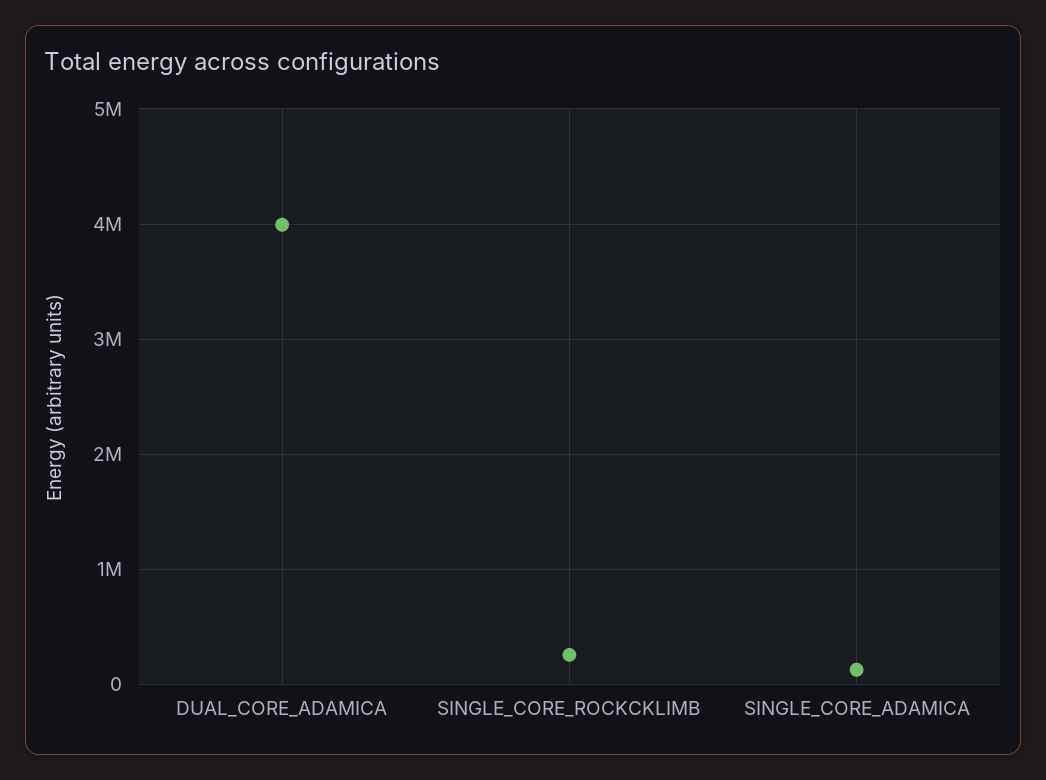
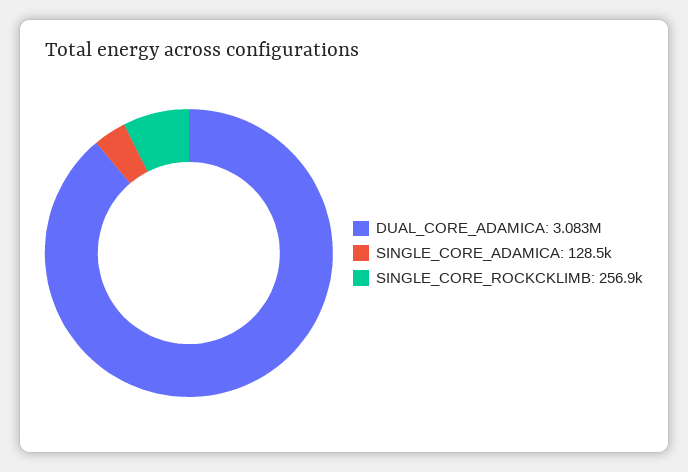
  {
-   "DUAL_CORE_ADAMICA": 4000000,
+   "DUAL_CORE_ADAMICA": 3083000,
    "SINGLE_CORE_ROCKCKLIMB": 256900,
    "SINGLE_CORE_ADAMICA": 128500
  }

